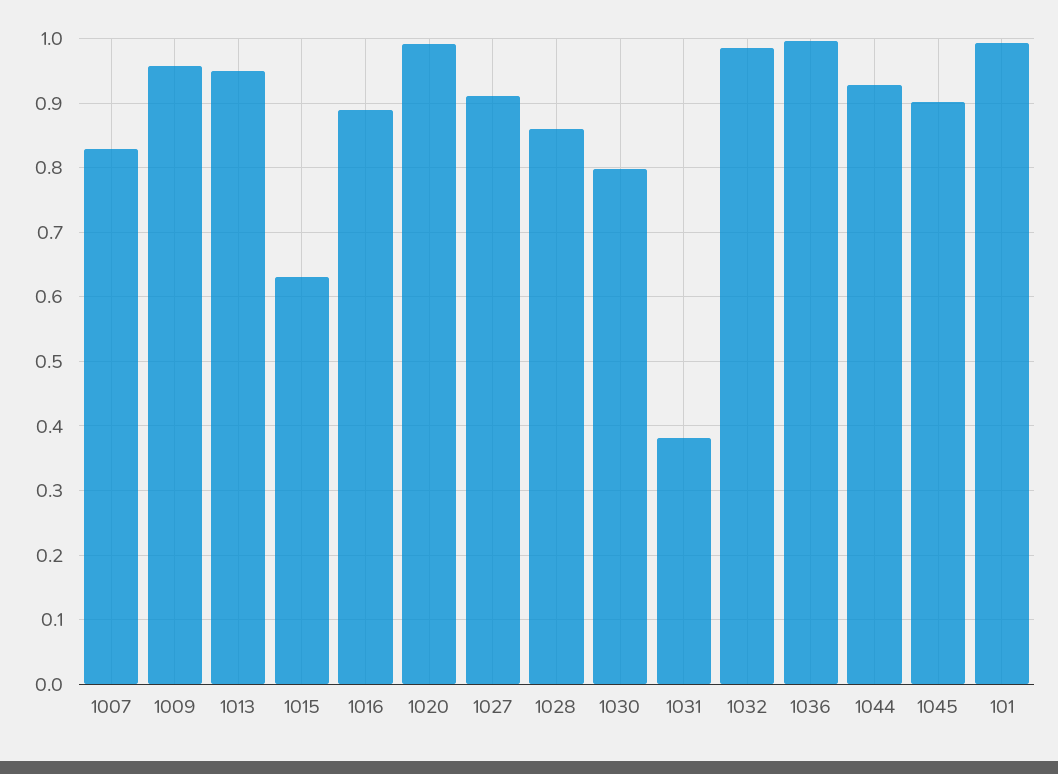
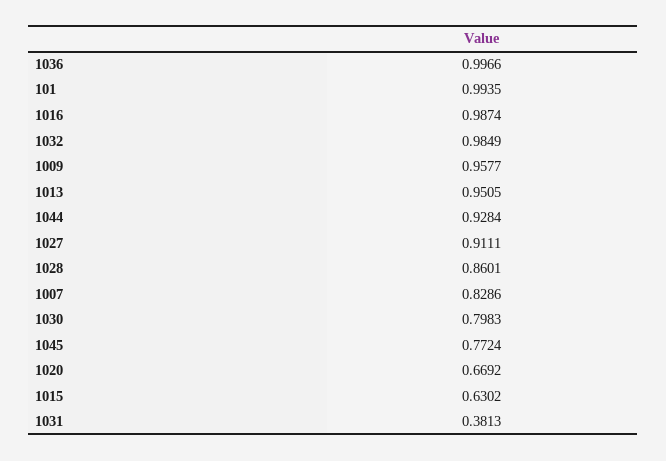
  {
    "1007": 0.8286,
    "1009": 0.9577,
    "1013": 0.9505,
    "1015": 0.6302,
-   "1016": 0.89,
+   "1016": 0.9874,
-   "1020": 0.99,
+   "1020": 0.6692,
    "1027": 0.9111,
    "1028": 0.8601,
    "1030": 0.7983,
    "1031": 0.3813,
    "1032": 0.9849,
    "1036": 0.9966,
    "1044": 0.9284,
-   "1045": 0.9,
+   "1045": 0.7724,
    "101": 0.9935
  }

